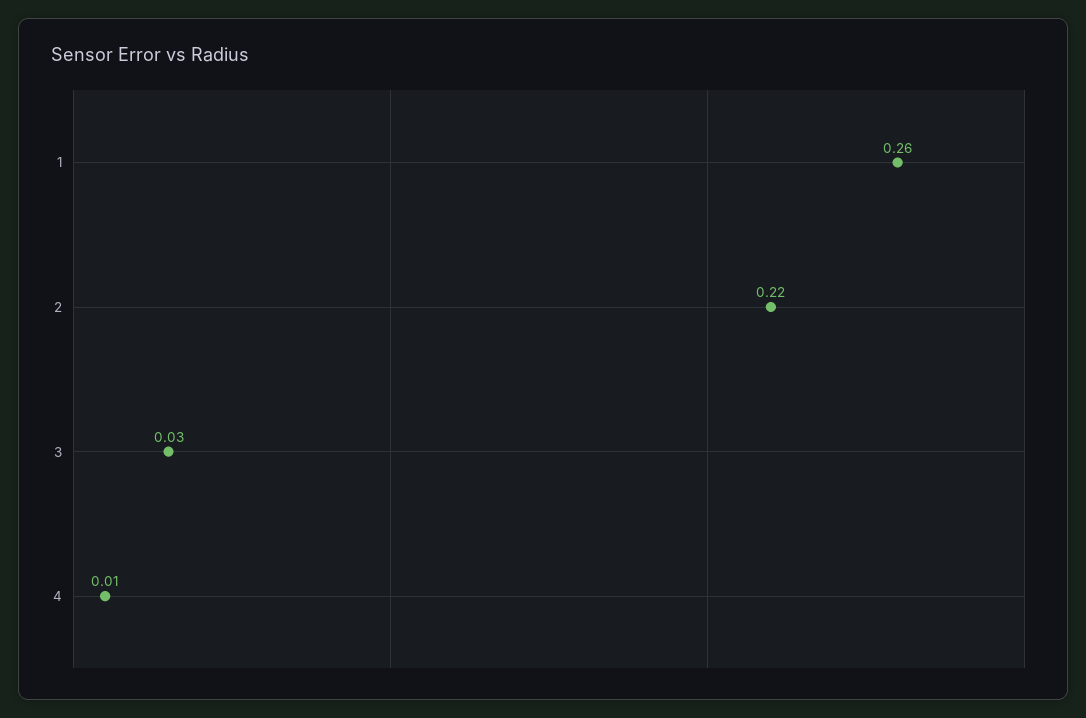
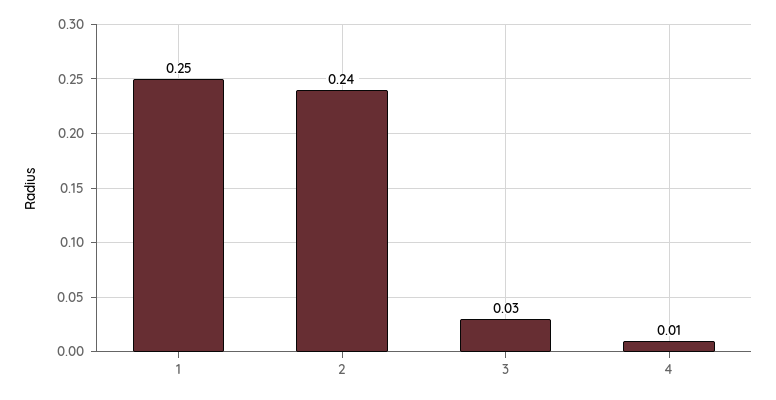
  {
-   "1": 0.26,
+   "1": 0.25,
-   "2": 0.22,
+   "2": 0.24,
    "3": 0.03,
    "4": 0.01
  }

